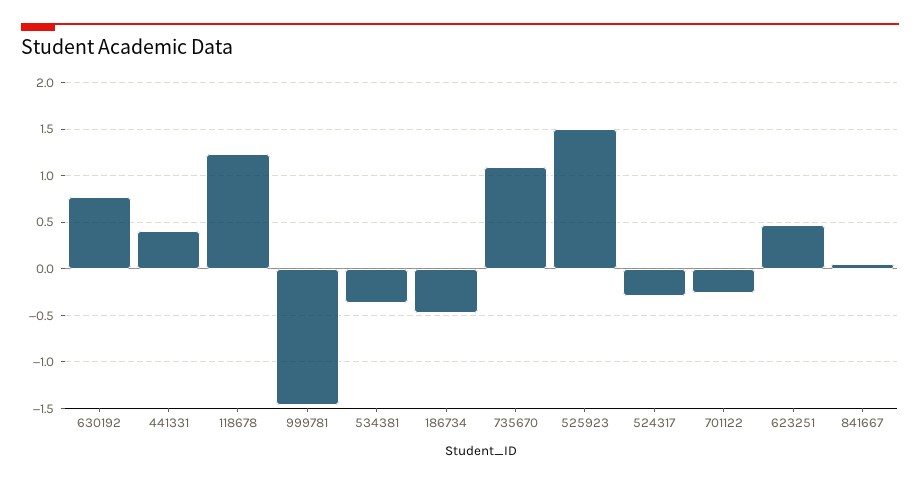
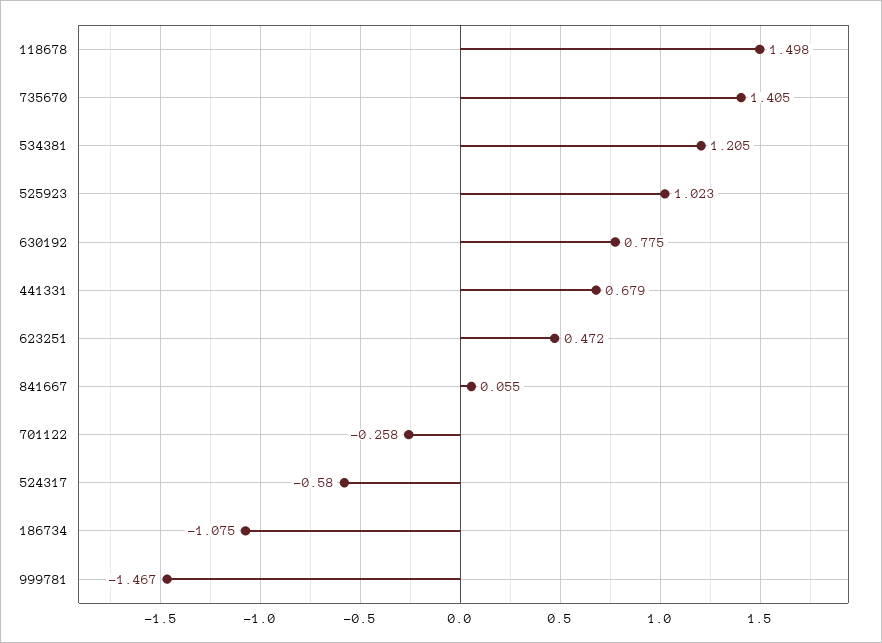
  {
    "630192": 0.775,
-   "441331": 0.4,
+   "441331": 0.679,
-   "118678": 1.2,
+   "118678": 1.498,
    "999781": -1.467,
-   "534381": -0.4,
+   "534381": 1.205,
-   "186734": -0.5,
+   "186734": -1.075,
-   "735670": 1.1,
+   "735670": 1.405,
-   "525923": 1.5,
+   "525923": 1.023,
-   "524317": -0.3,
+   "524317": -0.58,
    "701122": -0.258,
    "623251": 0.472,
    "841667": 0.055
  }

